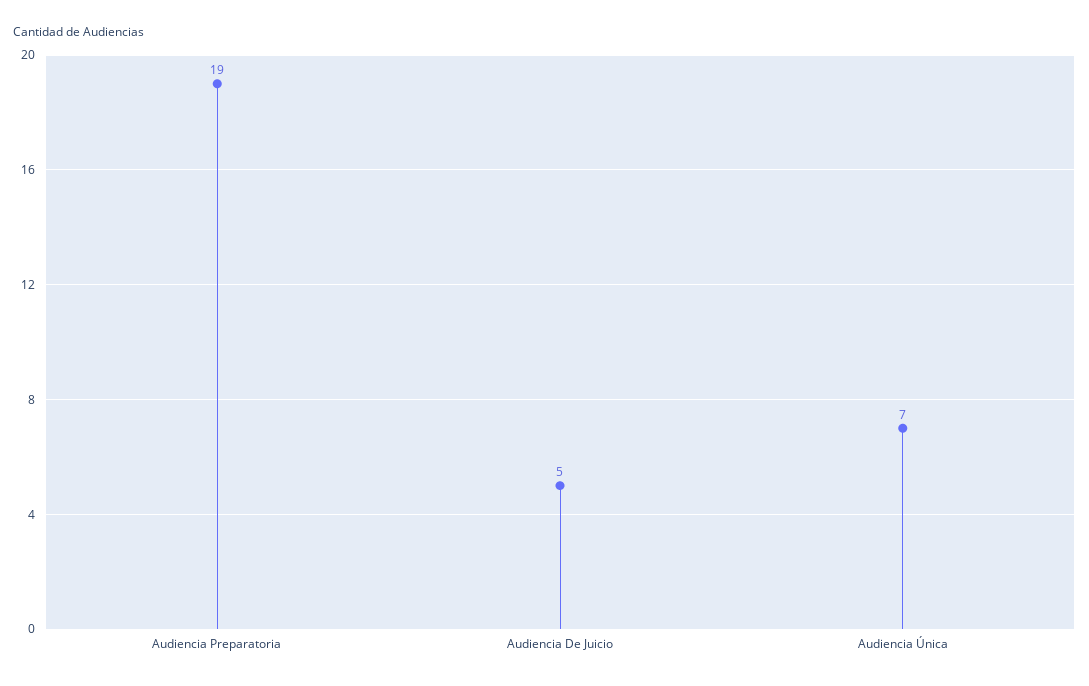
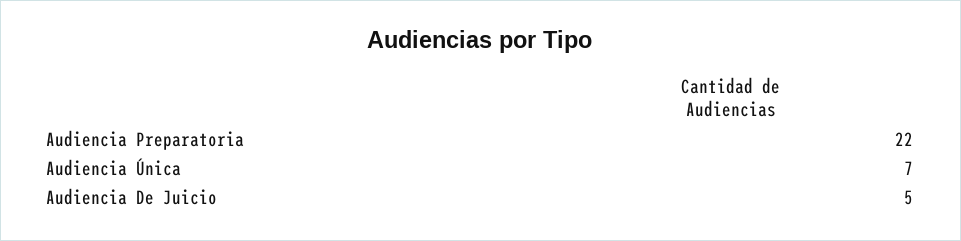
  {
-   "Audiencia Preparatoria": 19,
+   "Audiencia Preparatoria": 22,
    "Audiencia De Juicio": 5,
    "Audiencia Única": 7
  }

